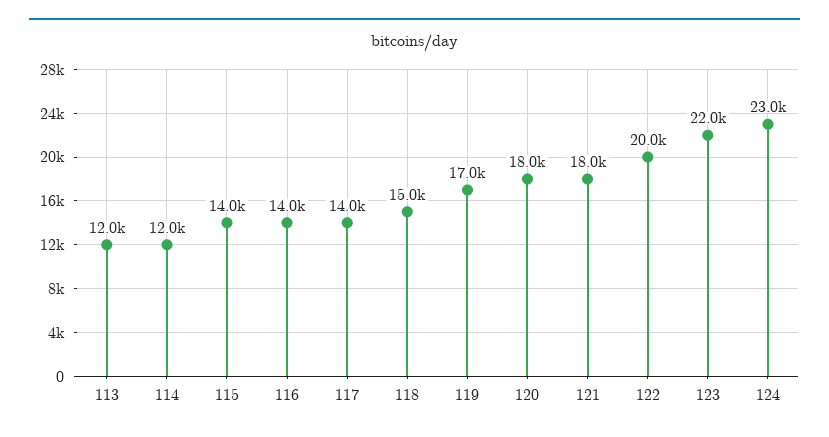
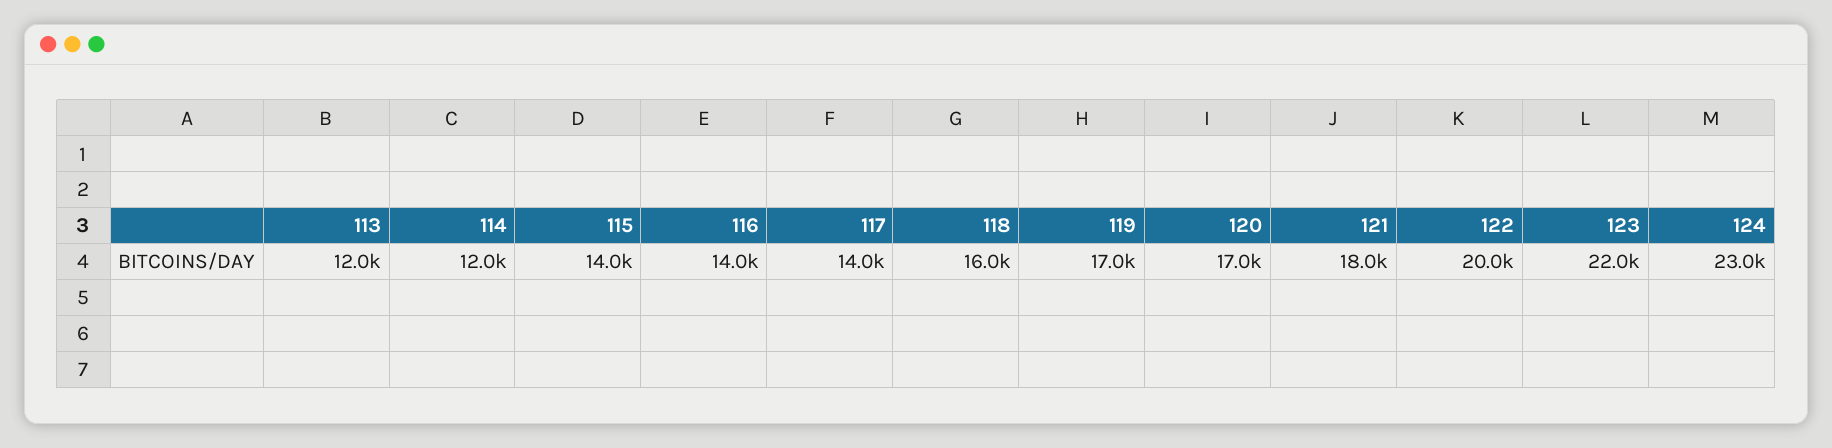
  {
    "113": 12000,
    "114": 12000,
    "115": 14000,
    "116": 14000,
    "117": 14000,
-   "118": 15000,
+   "118": 16000,
    "119": 17000,
-   "120": 18000,
+   "120": 17000,
    "121": 18000,
    "122": 20000,
    "123": 22000,
    "124": 23000
  }

